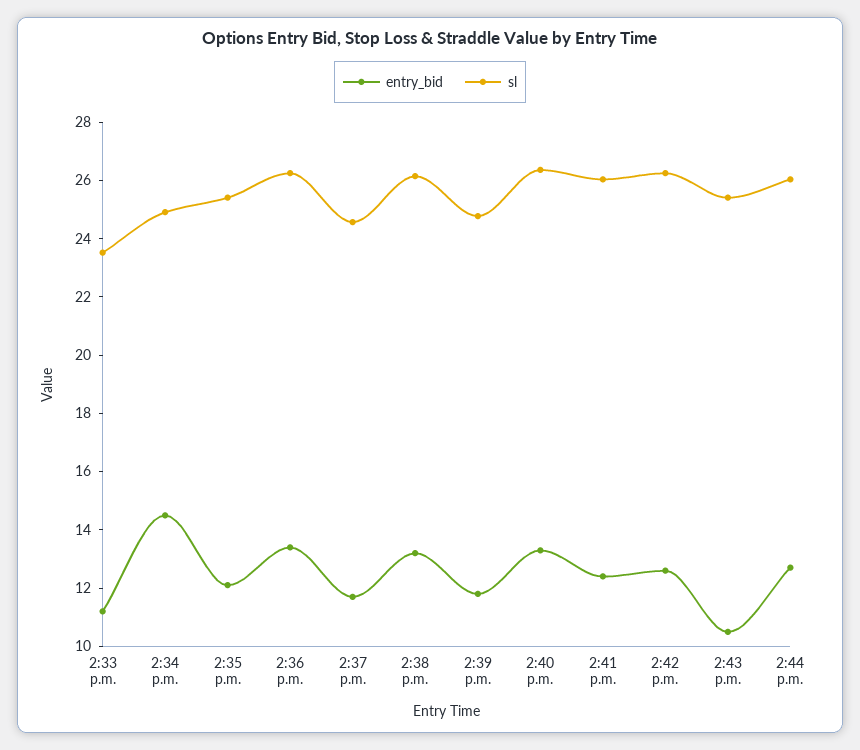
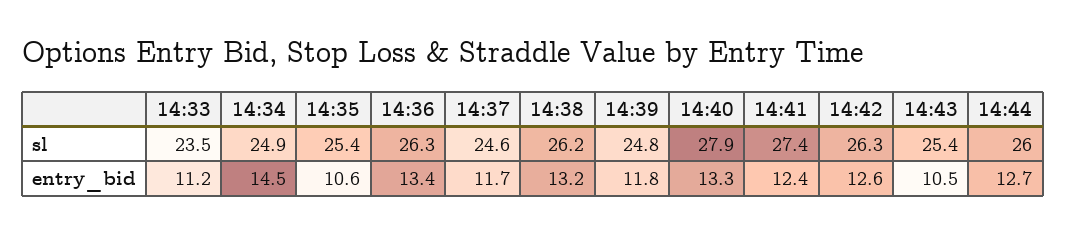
  {
    "entry_bid": {
      "2:33 p.m.": 11.2,
      "2:34 p.m.": 14.5,
-     "2:35 p.m.": 12,
+     "2:35 p.m.": 10.6,
      "2:36 p.m.": 13.4,
      "2:37 p.m.": 11.7,
      "2:38 p.m.": 13.2,
      "2:39 p.m.": 11.8,
      "2:40 p.m.": 13.3,
      "2:41 p.m.": 12.4,
      "2:42 p.m.": 12.6,
      "2:43 p.m.": 10.5,
      "2:44 p.m.": 12.7
    },
    "sl": {
      "2:33 p.m.": 23.5,
      "2:34 p.m.": 24.9,
      "2:35 p.m.": 25.4,
      "2:36 p.m.": 26.3,
      "2:37 p.m.": 24.6,
      "2:38 p.m.": 26.2,
      "2:39 p.m.": 24.8,
-     "2:40 p.m.": 26.5,
+     "2:40 p.m.": 27.9,
-     "2:41 p.m.": 26,
+     "2:41 p.m.": 27.4,
      "2:42 p.m.": 26.3,
      "2:43 p.m.": 25.4,
      "2:44 p.m.": 26
    }
  }

